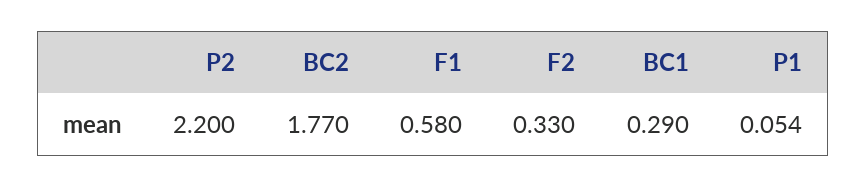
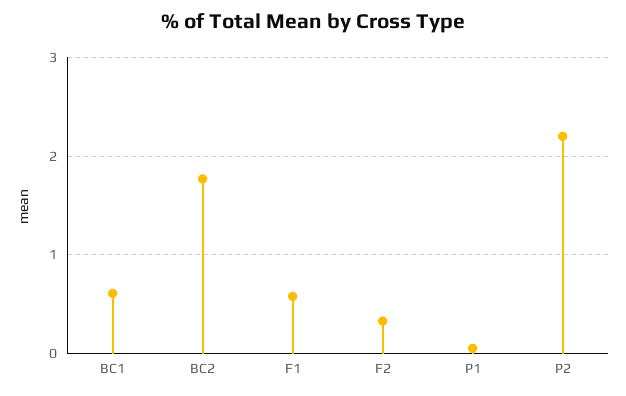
  {
    "P2": 2.2,
    "BC2": 1.77,
    "F1": 0.58,
    "F2": 0.33,
-   "BC1": 0.29,
+   "BC1": 0.6,
    "P1": 0.054
  }

